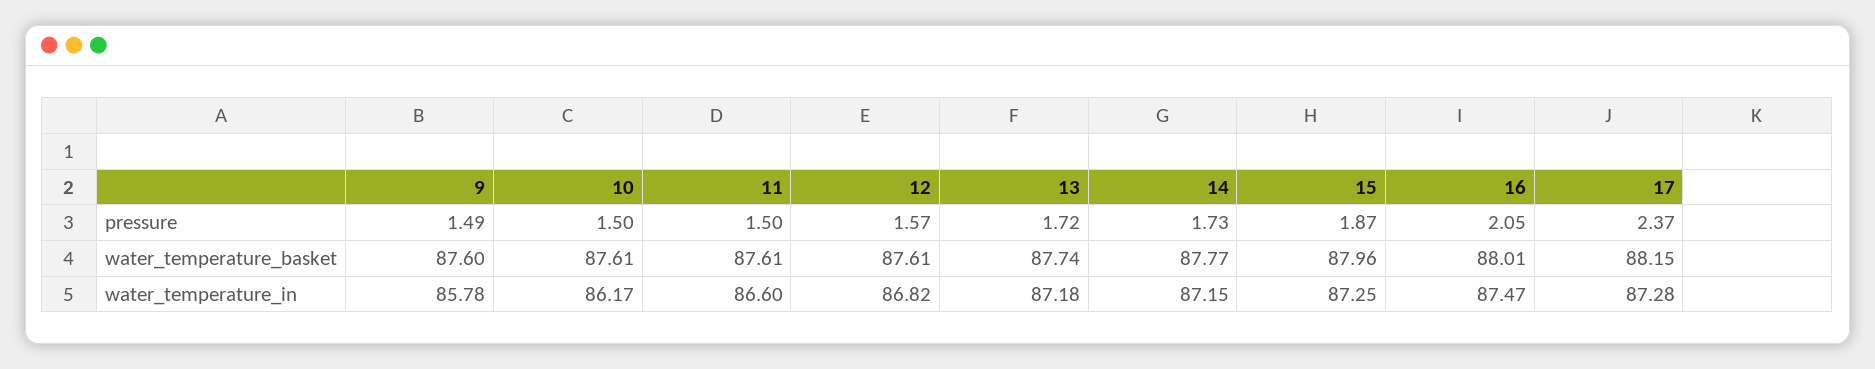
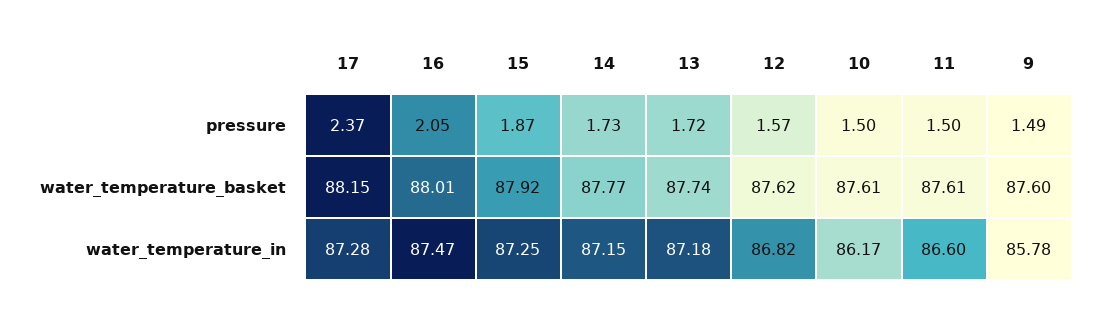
  {
    "9": {
      "pressure": 1.49,
      "water_temperature_basket": 87.6,
      "water_temperature_in": 85.78
    },
    "10": {
      "pressure": 1.5,
      "water_temperature_basket": 87.61,
      "water_temperature_in": 86.17
    },
    "11": {
      "pressure": 1.5,
      "water_temperature_basket": 87.61,
      "water_temperature_in": 86.6
    },
    "12": {
      "pressure": 1.57,
-     "water_temperature_basket": 87.61,
+     "water_temperature_basket": 87.62,
      "water_temperature_in": 86.82
    },
    "13": {
      "pressure": 1.72,
      "water_temperature_basket": 87.74,
      "water_temperature_in": 87.18
    },
    "14": {
      "pressure": 1.73,
      "water_temperature_basket": 87.77,
      "water_temperature_in": 87.15
    },
    "15": {
      "pressure": 1.87,
-     "water_temperature_basket": 87.96,
+     "water_temperature_basket": 87.92,
      "water_temperature_in": 87.25
    },
    "16": {
      "pressure": 2.05,
      "water_temperature_basket": 88.01,
      "water_temperature_in": 87.47
    },
    "17": {
      "pressure": 2.37,
      "water_temperature_basket": 88.15,
      "water_temperature_in": 87.28
    }
  }

